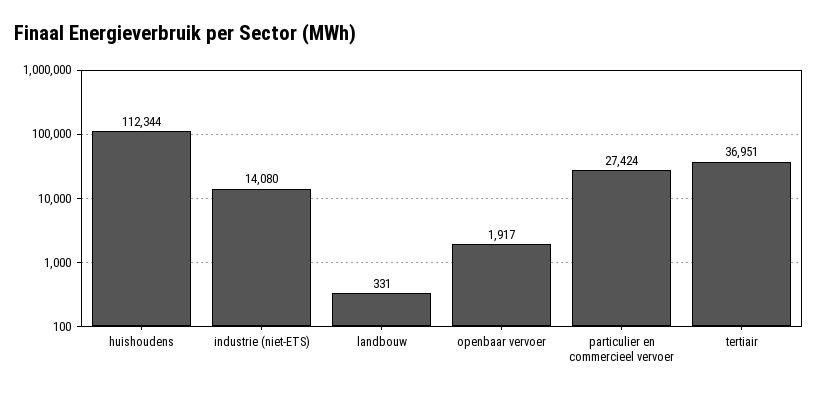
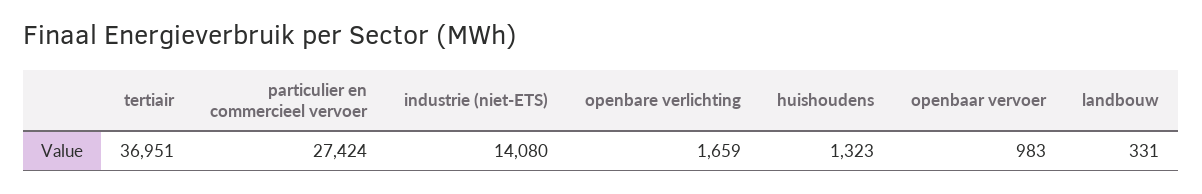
  {
-   "huishoudens": 112344,
+   "huishoudens": 1323,
    "industrie (niet-ETS)": 14080,
    "landbouw": 331,
-   "openbaar vervoer": 1917,
+   "openbaar vervoer": 983,
    "particulier en commercieel vervoer": 27424,
-   "tertiair": 36951
+   "tertiair": 36951,
+   "openbare verlichting": 1659
  }

